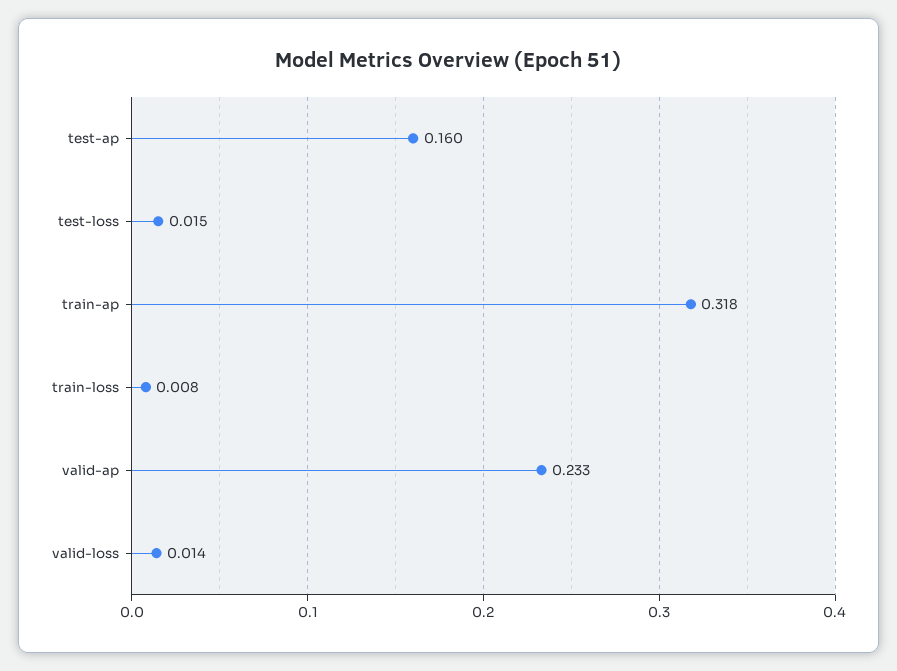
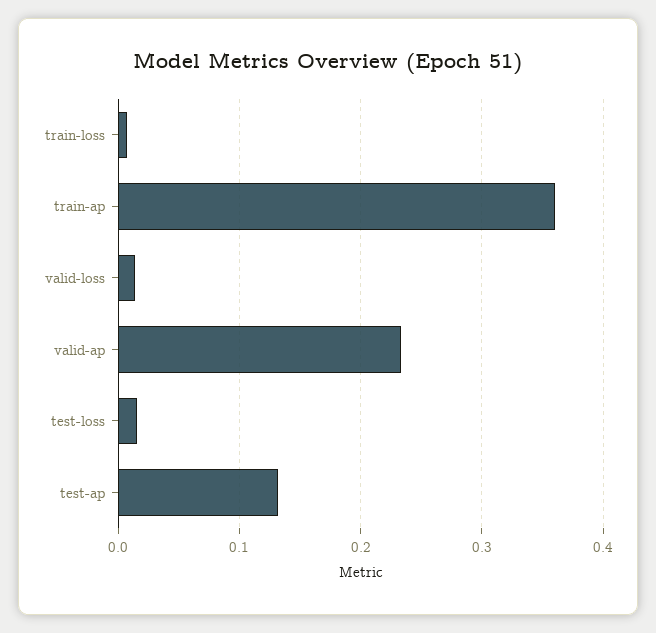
  {
-   "test-ap": 0.16,
+   "test-ap": 0.13,
    "test-loss": 0.015,
-   "train-ap": 0.318,
+   "train-ap": 0.36,
    "train-loss": 0.008,
    "valid-ap": 0.233,
    "valid-loss": 0.014
  }

